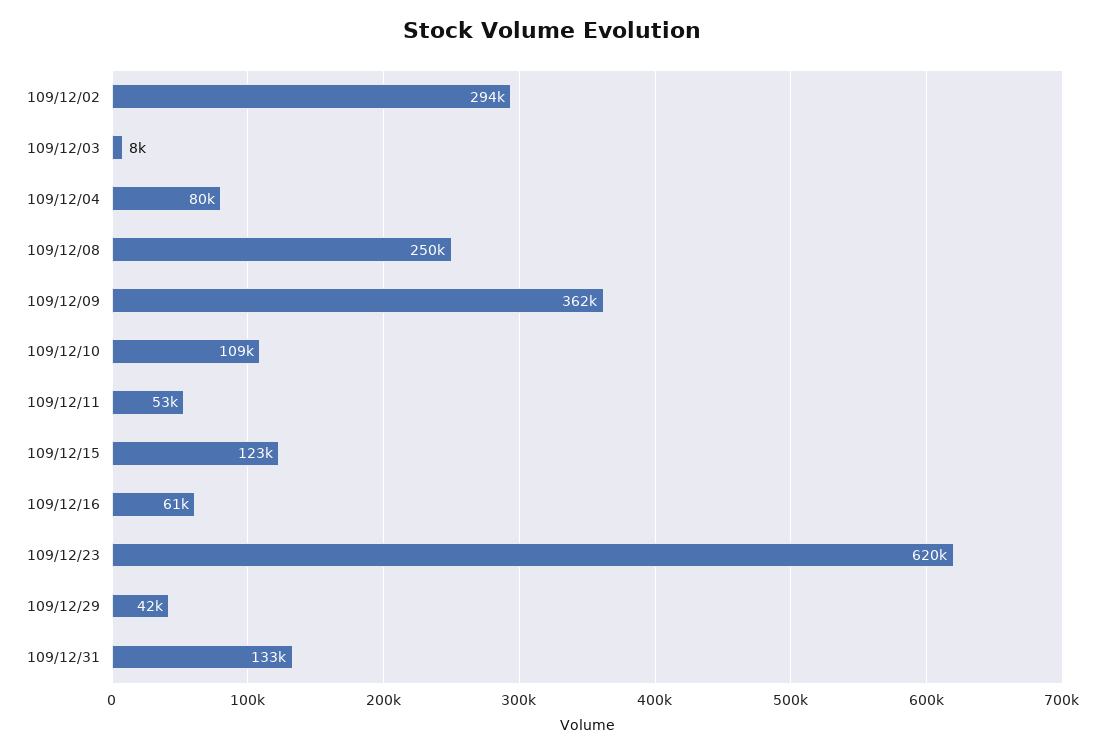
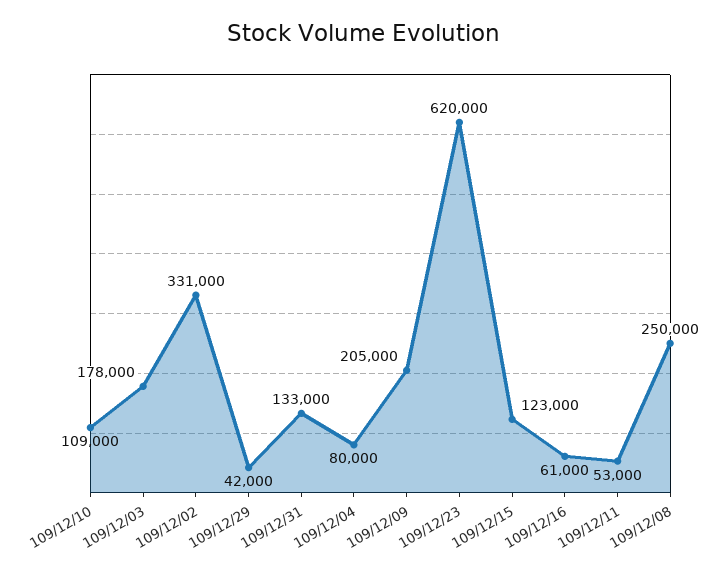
  {
-   "109/12/02": 294000,
+   "109/12/02": 331000,
-   "109/12/03": 8000,
+   "109/12/03": 178000,
    "109/12/04": 80000,
    "109/12/08": 250000,
-   "109/12/09": 362000,
+   "109/12/09": 205000,
    "109/12/10": 109000,
    "109/12/11": 53000,
    "109/12/15": 123000,
    "109/12/16": 61000,
    "109/12/23": 620000,
    "109/12/29": 42000,
    "109/12/31": 133000
  }

